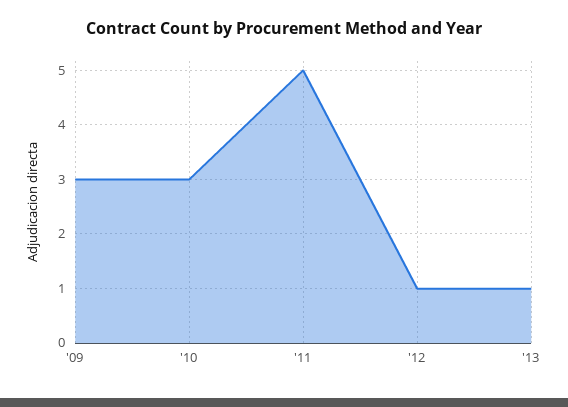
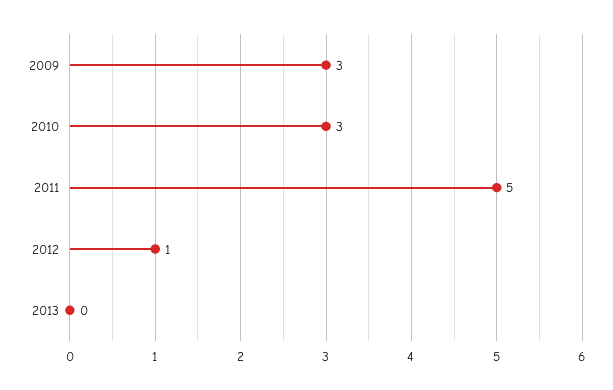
  {
    "'09": 3,
    "'10": 3,
    "'11": 5,
    "'12": 1,
-   "'13": 1
+   "'13": 0
  }

